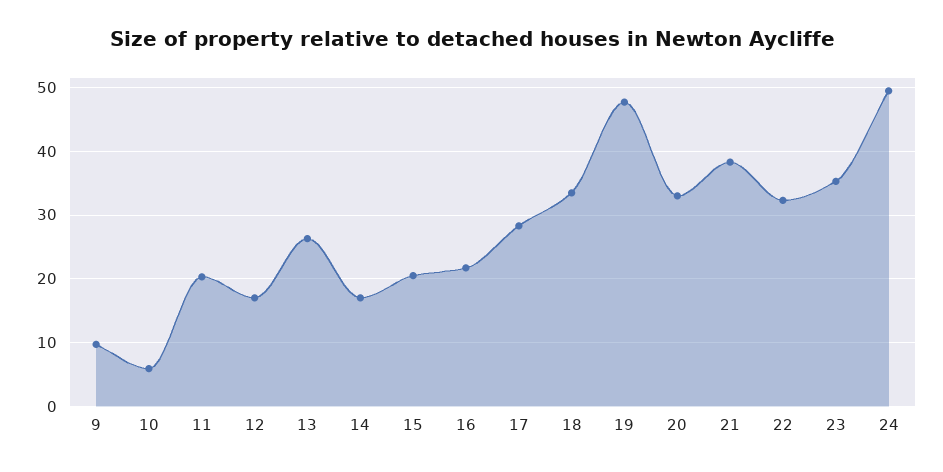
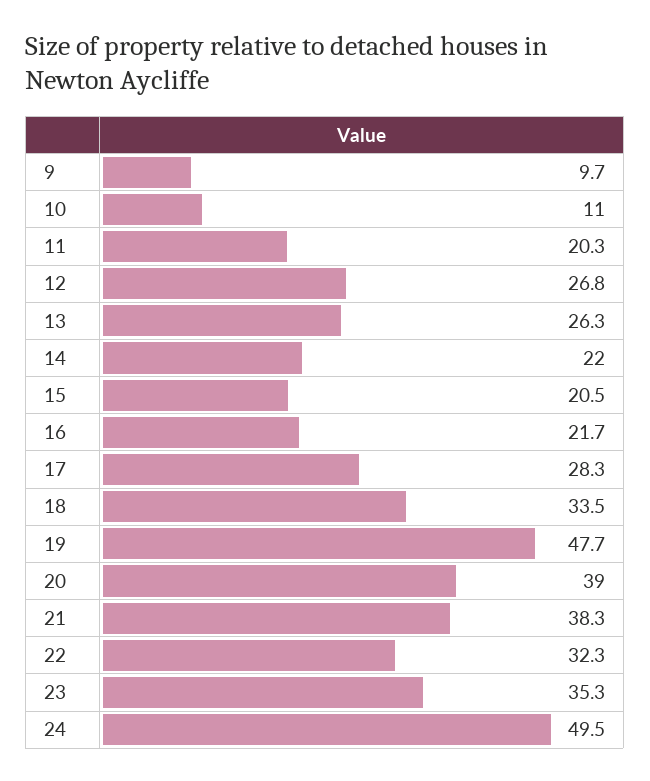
  {
    "9": 9.7,
-   "10": 6,
+   "10": 11,
    "11": 20.3,
-   "12": 17,
+   "12": 26.8,
    "13": 26.3,
-   "14": 17,
+   "14": 22,
    "15": 20.5,
    "16": 21.7,
    "17": 28.3,
    "18": 33.5,
    "19": 47.7,
-   "20": 33,
+   "20": 39,
    "21": 38.3,
    "22": 32.3,
    "23": 35.3,
    "24": 49.5
  }

